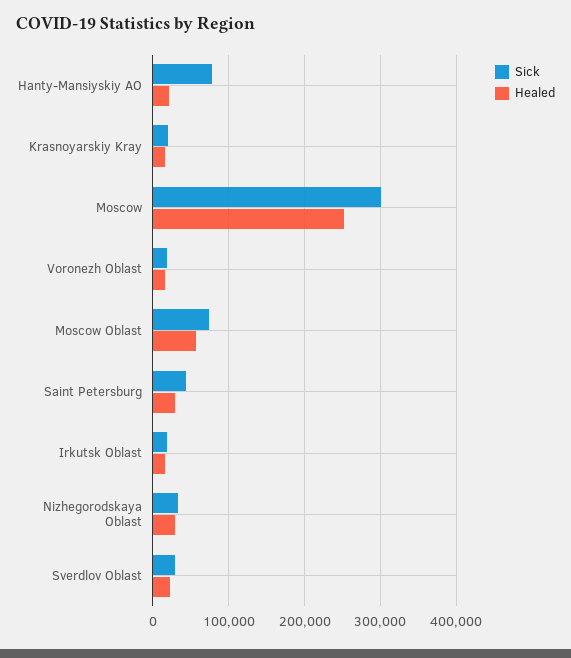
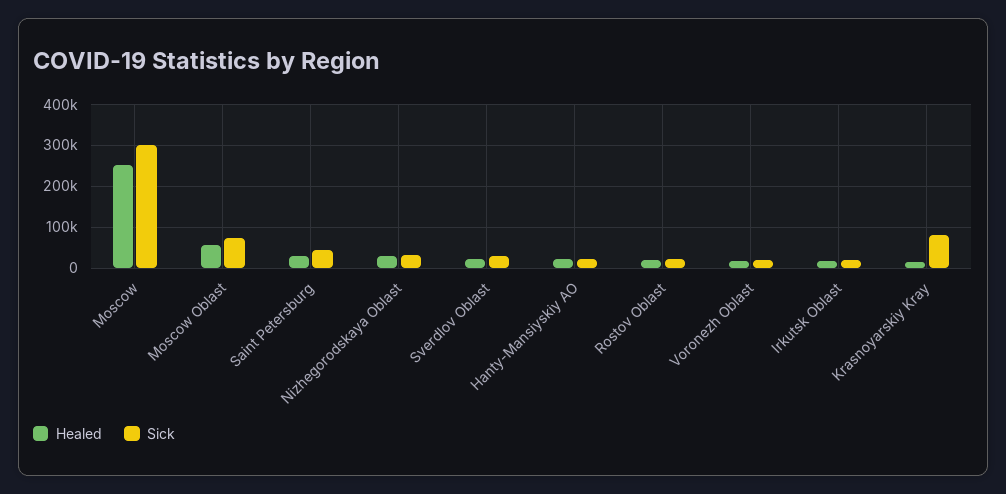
  {
    "Sick": {
-     "Hanty-Mansiyskiy AO": 80000,
+     "Hanty-Mansiyskiy AO": 20000,
-     "Krasnoyarskiy Kray": 20000,
+     "Krasnoyarskiy Kray": 80000,
      "Moscow": 300000,
      "Voronezh Oblast": 20000,
      "Moscow Oblast": 70000,
      "Saint Petersburg": 40000,
      "Irkutsk Oblast": 20000,
      "Nizhegorodskaya Oblast": 30000,
-     "Sverdlov Oblast": 30000
+     "Sverdlov Oblast": 30000,
+     "Rostov Oblast": 20000
    },
    "Healed": {
      "Hanty-Mansiyskiy AO": 20000,
      "Krasnoyarskiy Kray": 20000,
      "Moscow": 250000,
      "Voronezh Oblast": 20000,
      "Moscow Oblast": 60000,
      "Saint Petersburg": 30000,
      "Irkutsk Oblast": 20000,
      "Nizhegorodskaya Oblast": 30000,
-     "Sverdlov Oblast": 20000
+     "Sverdlov Oblast": 20000,
+     "Rostov Oblast": 20000
    }
  }

